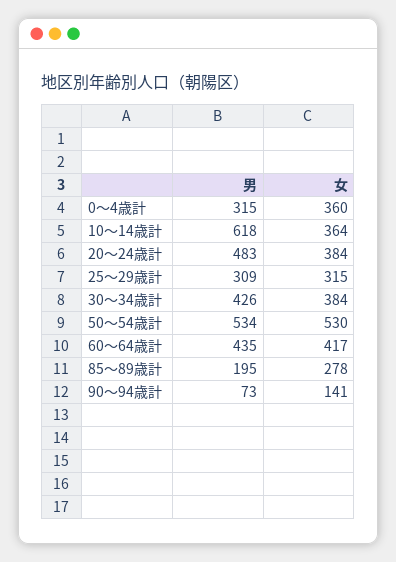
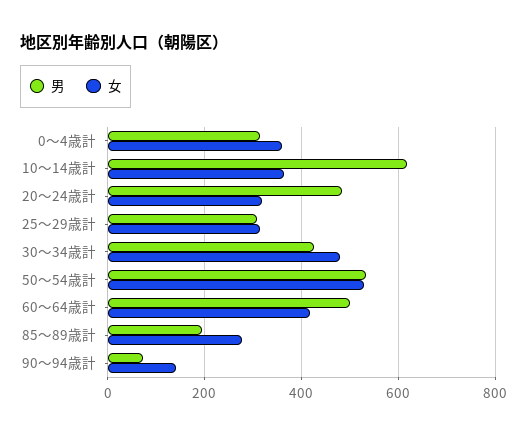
  {
    "男": {
      "0～4歳計": 315,
      "10～14歳計": 618,
      "20～24歳計": 483,
      "25～29歳計": 309,
      "30～34歳計": 426,
      "50～54歳計": 534,
-     "60～64歳計": 435,
+     "60～64歳計": 500,
      "85～89歳計": 195,
      "90～94歳計": 73
    },
    "女": {
      "0～4歳計": 360,
      "10～14歳計": 364,
-     "20～24歳計": 384,
+     "20～24歳計": 320,
      "25～29歳計": 315,
-     "30～34歳計": 384,
+     "30～34歳計": 480,
      "50～54歳計": 530,
      "60～64歳計": 417,
      "85～89歳計": 278,
      "90～94歳計": 141
    }
  }

